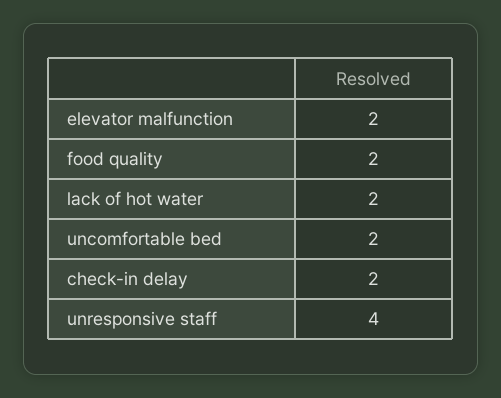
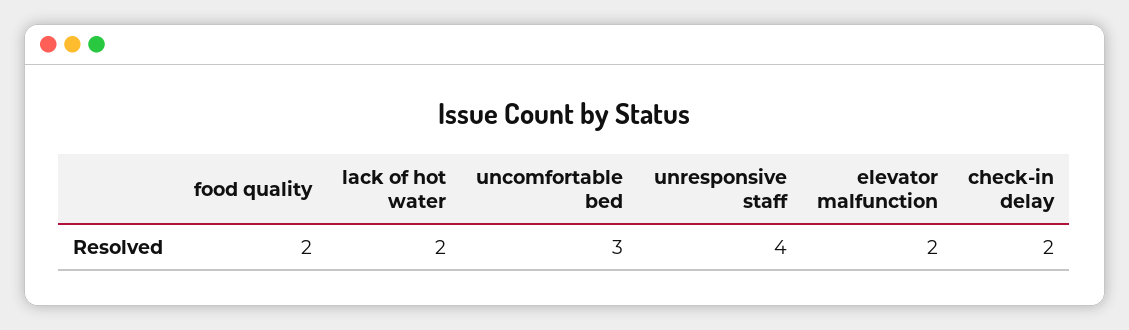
  {
    "elevator malfunction": 2,
    "food quality": 2,
    "lack of hot water": 2,
-   "uncomfortable bed": 2,
+   "uncomfortable bed": 3,
    "check-in delay": 2,
    "unresponsive staff": 4
  }

